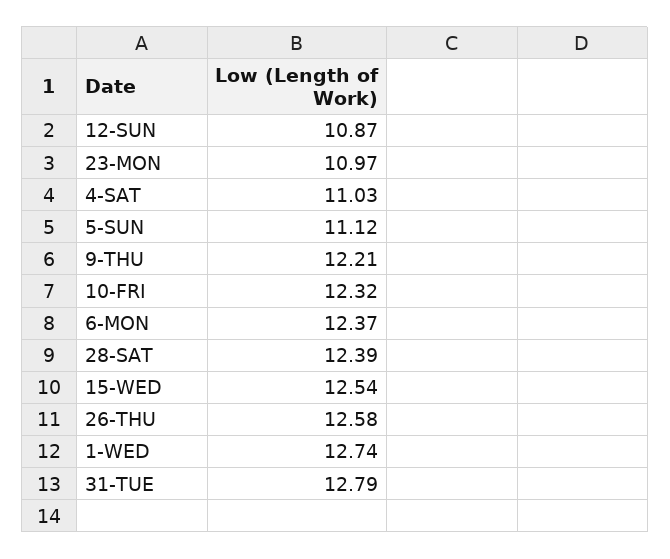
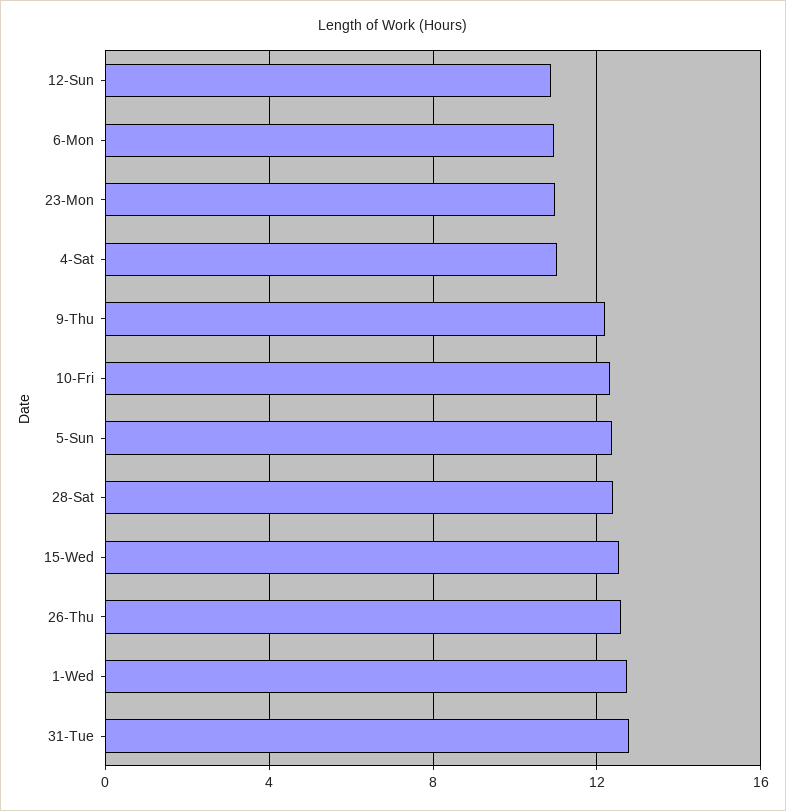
  {
    "12-SUN": 10.87,
    "23-MON": 10.97,
    "4-SAT": 11.03,
-   "5-SUN": 11.12,
+   "5-SUN": 12.5,
    "9-THU": 12.21,
    "10-FRI": 12.32,
-   "6-MON": 12.37,
+   "6-MON": 11,
    "28-SAT": 12.39,
    "15-WED": 12.54,
    "26-THU": 12.58,
    "1-WED": 12.74,
    "31-TUE": 12.79
  }

